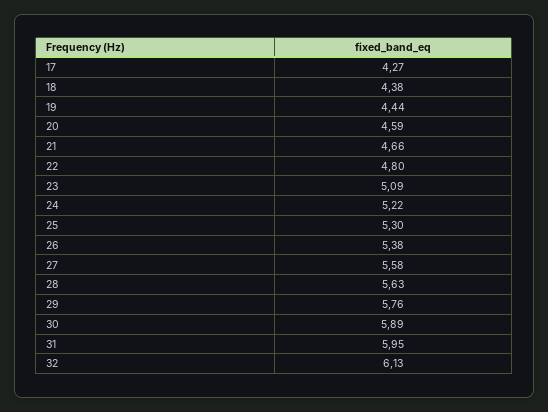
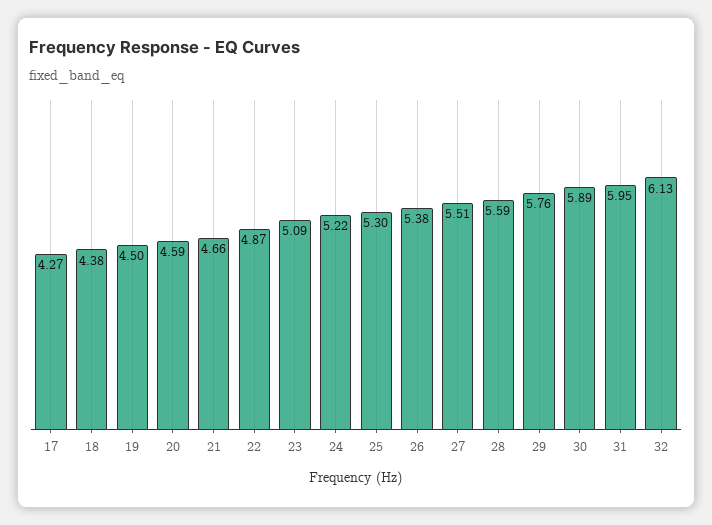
  {
    "17": 4.27,
    "18": 4.38,
-   "19": 4.44,
+   "19": 4.5,
    "20": 4.59,
    "21": 4.66,
-   "22": 4.8,
+   "22": 4.87,
    "23": 5.09,
    "24": 5.22,
    "25": 5.3,
    "26": 5.38,
-   "27": 5.58,
+   "27": 5.51,
-   "28": 5.63,
+   "28": 5.59,
    "29": 5.76,
    "30": 5.89,
    "31": 5.95,
    "32": 6.13
  }

